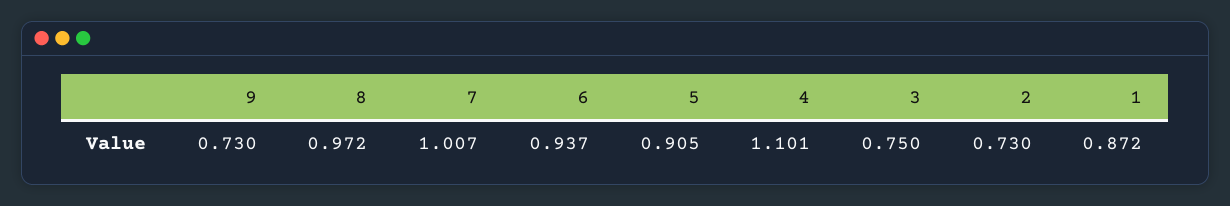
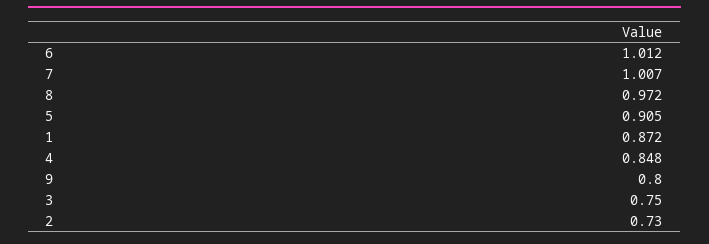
  {
-   "9": 0.73,
+   "9": 0.8,
    "8": 0.972,
    "7": 1.007,
-   "6": 0.937,
+   "6": 1.012,
    "5": 0.905,
-   "4": 1.101,
+   "4": 0.848,
    "3": 0.75,
    "2": 0.73,
    "1": 0.872
  }

